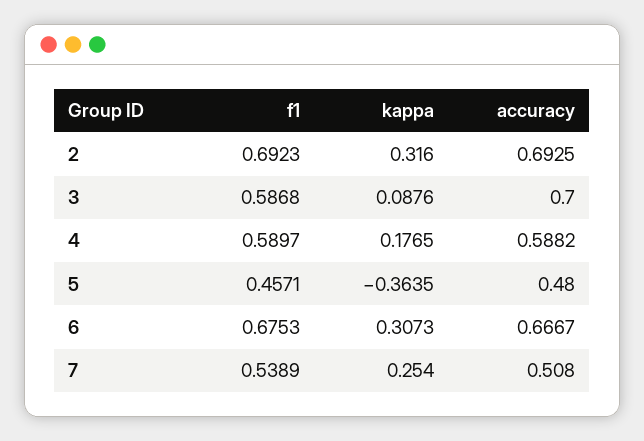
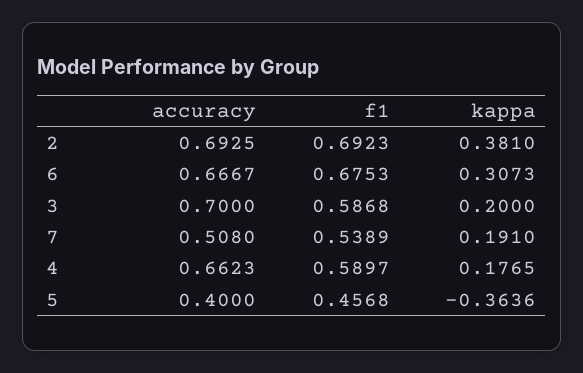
  {
    "f1": {
      "2": 0.6923,
      "3": 0.5868,
      "4": 0.5897,
-     "5": 0.4571,
+     "5": 0.4568,
      "6": 0.6753,
      "7": 0.5389
    },
    "kappa": {
-     "2": 0.316,
+     "2": 0.381,
-     "3": 0.0876,
+     "3": 0.2,
      "4": 0.1765,
-     "5": -0.3635,
+     "5": -0.3636,
      "6": 0.3073,
-     "7": 0.254
+     "7": 0.191
    },
    "accuracy": {
      "2": 0.6925,
      "3": 0.7,
-     "4": 0.5882,
+     "4": 0.6623,
-     "5": 0.48,
+     "5": 0.4,
      "6": 0.6667,
      "7": 0.508
    }
  }

